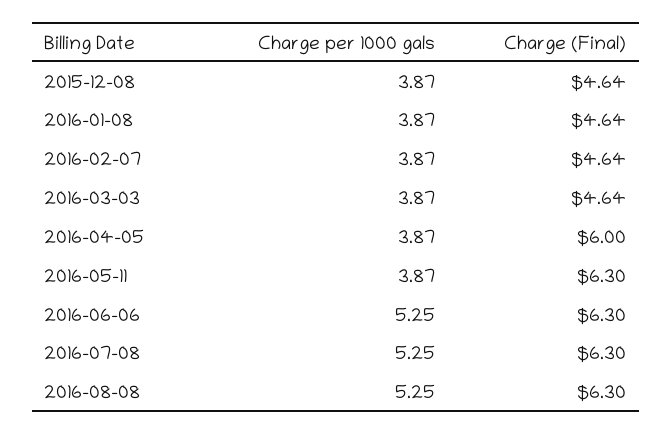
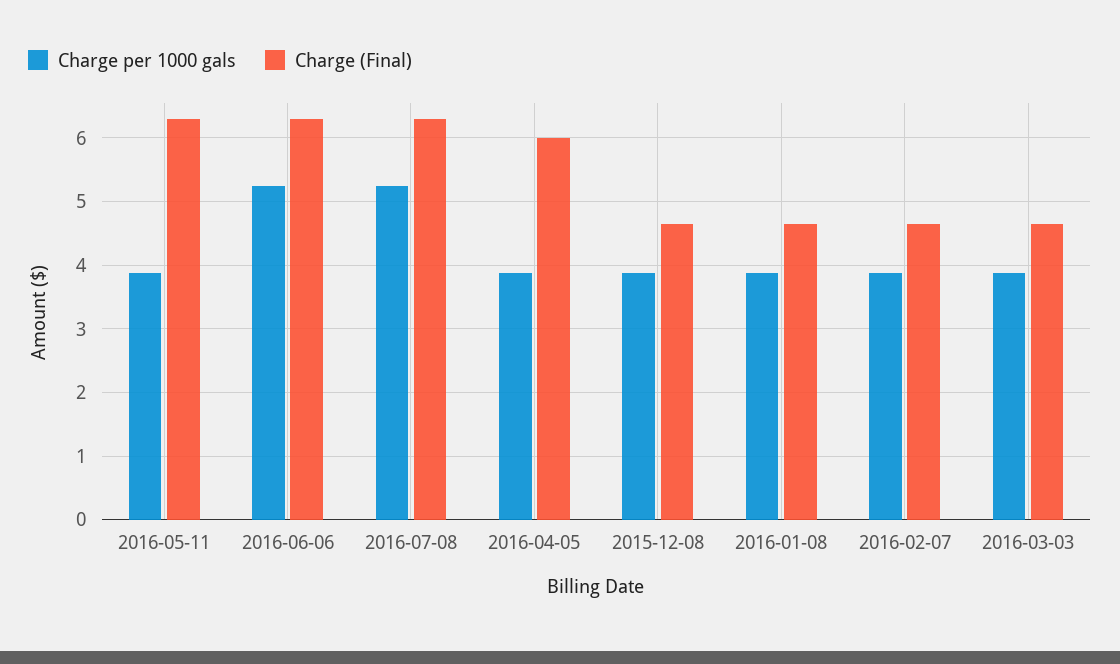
  {
    "Charge per 1000 gals": {
      "2015-12-08": 3.87,
      "2016-01-08": 3.87,
      "2016-02-07": 3.87,
      "2016-03-03": 3.87,
      "2016-04-05": 3.87,
      "2016-05-11": 3.87,
      "2016-06-06": 5.25,
-     "2016-07-08": 5.25,
+     "2016-07-08": 5.25
-     "2016-08-08": 5.25
    },
    "Charge (Final)": {
      "2015-12-08": 4.64,
      "2016-01-08": 4.64,
      "2016-02-07": 4.64,
      "2016-03-03": 4.64,
      "2016-04-05": 6,
      "2016-05-11": 6.3,
      "2016-06-06": 6.3,
-     "2016-07-08": 6.3,
+     "2016-07-08": 6.3
-     "2016-08-08": 6.3
    }
  }

